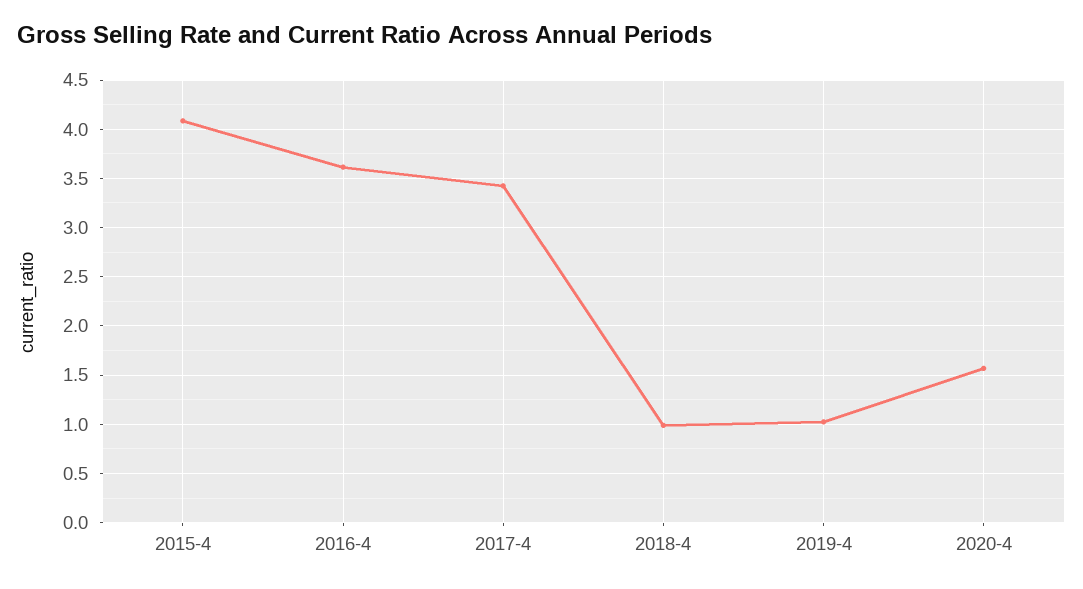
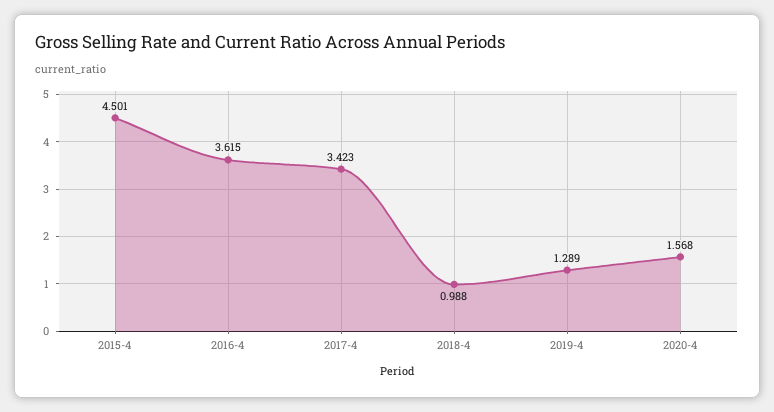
  {
-   "2015-4": 4.1,
+   "2015-4": 4.501,
    "2016-4": 3.615,
    "2017-4": 3.423,
    "2018-4": 0.988,
-   "2019-4": 1,
+   "2019-4": 1.289,
    "2020-4": 1.568
  }

